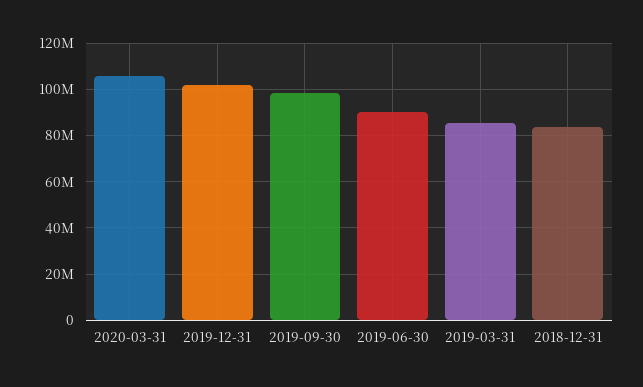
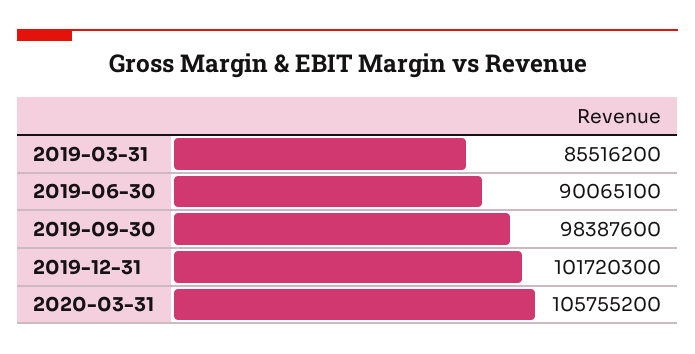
  {
    "2020-03-31": 105755200,
    "2019-12-31": 101720300,
    "2019-09-30": 98387600,
    "2019-06-30": 90065100,
-   "2019-03-31": 85516200,
+   "2019-03-31": 85516200
-   "2018-12-31": 85000000
  }

